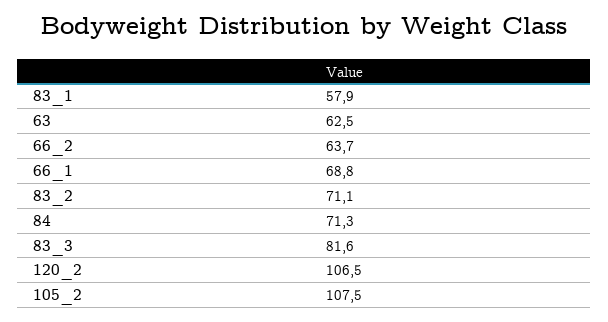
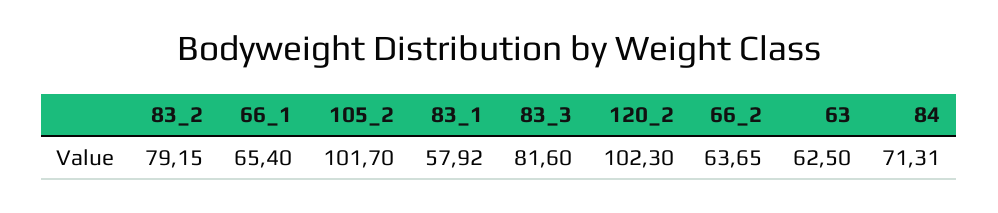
  {
    "83_1": 57.92,
    "63": 62.5,
    "66_2": 63.65,
-   "66_1": 68.8,
+   "66_1": 65.4,
-   "83_2": 71.1,
+   "83_2": 79.15,
    "84": 71.31,
    "83_3": 81.6,
-   "120_2": 106.5,
+   "120_2": 102.3,
-   "105_2": 107.5
+   "105_2": 101.7
  }

